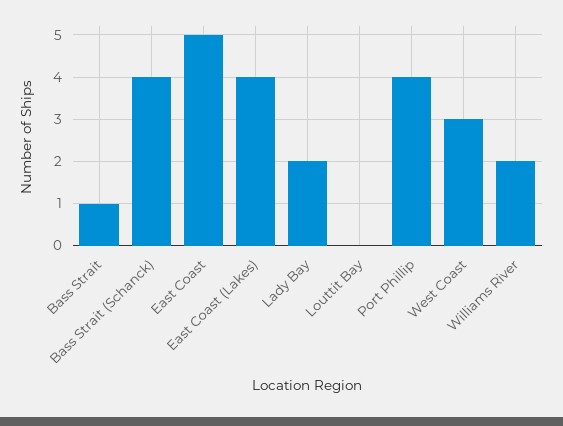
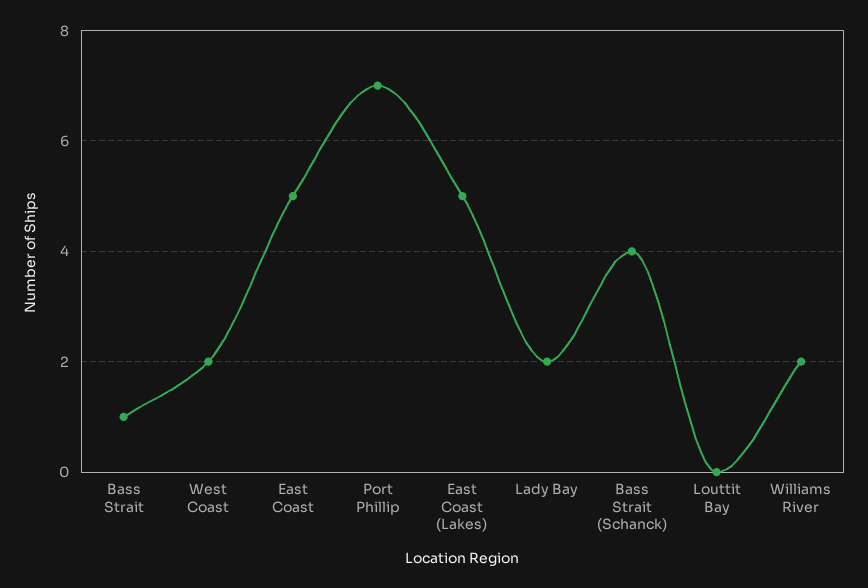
  {
    "Bass Strait": 1,
    "Bass Strait (Schanck)": 4,
    "East Coast": 5,
-   "East Coast (Lakes)": 4,
+   "East Coast (Lakes)": 5,
    "Lady Bay": 2,
    "Louttit Bay": 0,
-   "Port Phillip": 4,
+   "Port Phillip": 7,
-   "West Coast": 3,
+   "West Coast": 2,
    "Williams River": 2
  }

